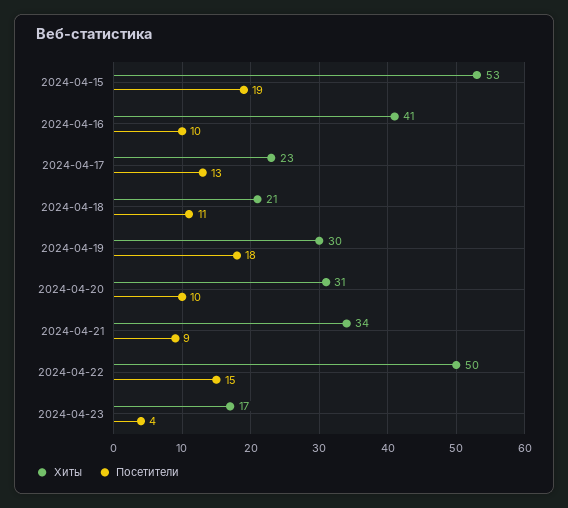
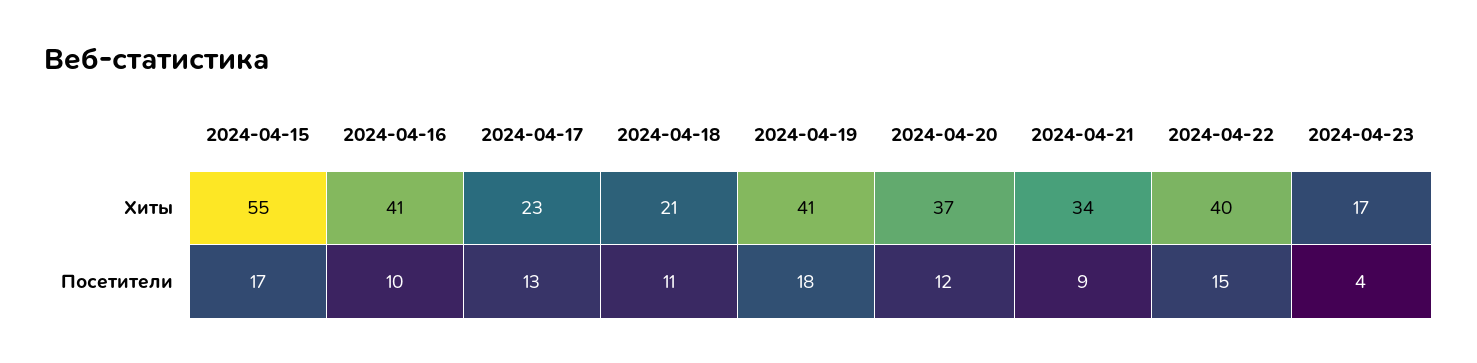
  {
    "Хиты": {
-     "2024-04-15": 53,
+     "2024-04-15": 55,
      "2024-04-16": 41,
      "2024-04-17": 23,
      "2024-04-18": 21,
-     "2024-04-19": 30,
+     "2024-04-19": 41,
-     "2024-04-20": 31,
+     "2024-04-20": 37,
      "2024-04-21": 34,
-     "2024-04-22": 50,
+     "2024-04-22": 40,
      "2024-04-23": 17
    },
    "Посетители": {
-     "2024-04-15": 19,
+     "2024-04-15": 17,
      "2024-04-16": 10,
      "2024-04-17": 13,
      "2024-04-18": 11,
      "2024-04-19": 18,
-     "2024-04-20": 10,
+     "2024-04-20": 12,
      "2024-04-21": 9,
      "2024-04-22": 15,
      "2024-04-23": 4
    }
  }

